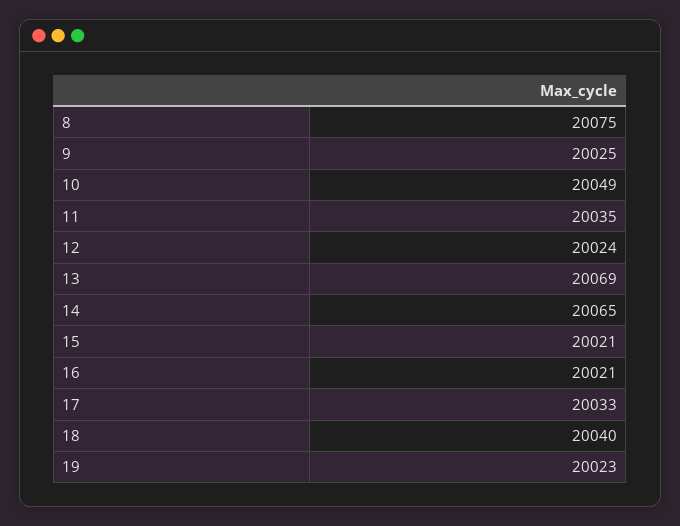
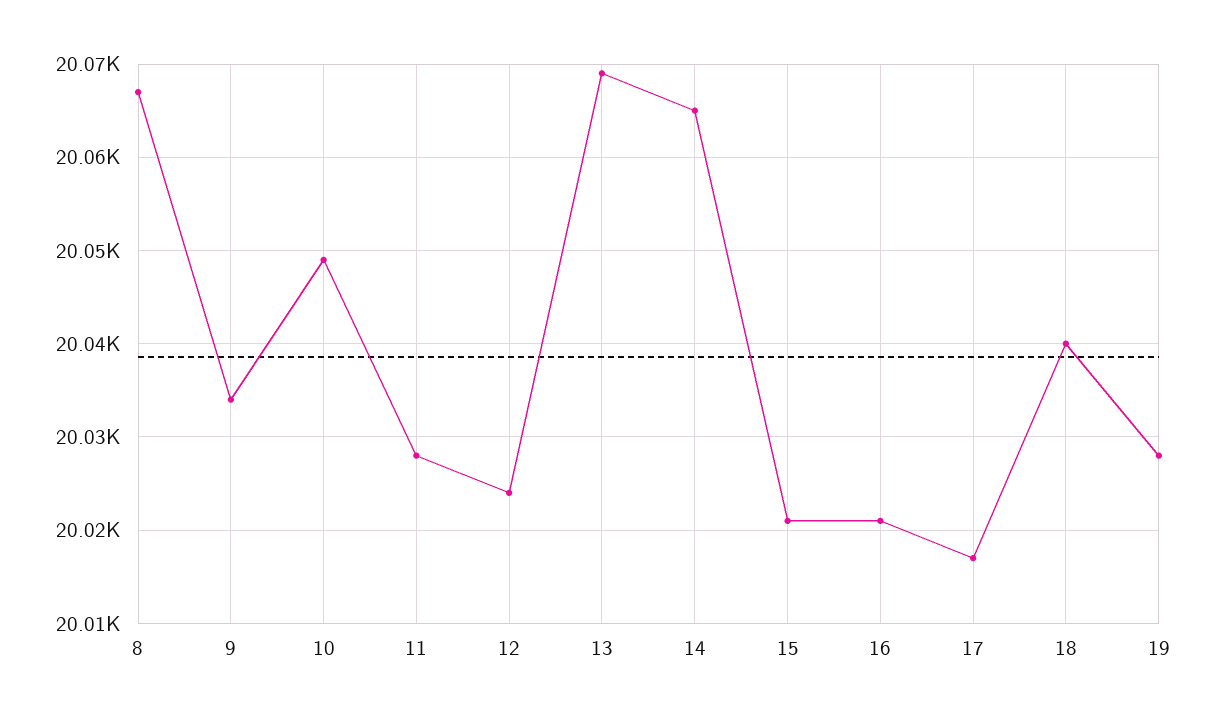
  {
-   "8": 20075,
+   "8": 20067,
-   "9": 20025,
+   "9": 20034,
    "10": 20049,
-   "11": 20035,
+   "11": 20028,
    "12": 20024,
    "13": 20069,
    "14": 20065,
    "15": 20021,
    "16": 20021,
-   "17": 20033,
+   "17": 20017,
    "18": 20040,
-   "19": 20023
+   "19": 20028
  }

